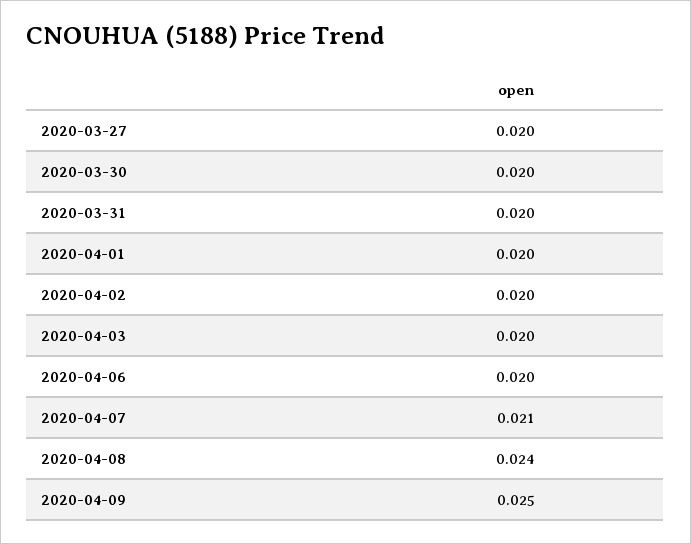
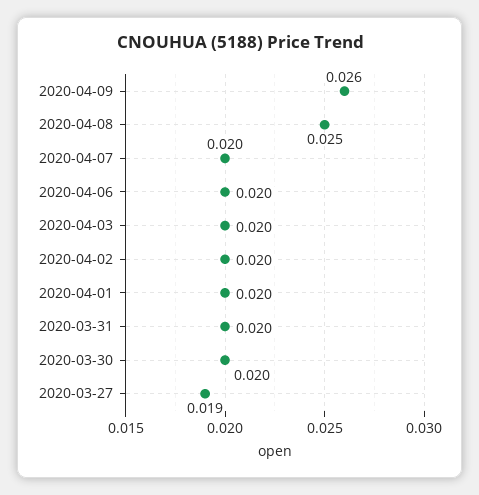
  {
-   "2020-03-27": 0.02,
+   "2020-03-27": 0.019,
    "2020-03-30": 0.02,
    "2020-03-31": 0.02,
    "2020-04-01": 0.02,
    "2020-04-02": 0.02,
    "2020-04-03": 0.02,
    "2020-04-06": 0.02,
-   "2020-04-07": 0.021,
+   "2020-04-07": 0.02,
-   "2020-04-08": 0.024,
+   "2020-04-08": 0.025,
-   "2020-04-09": 0.025
+   "2020-04-09": 0.026
  }

